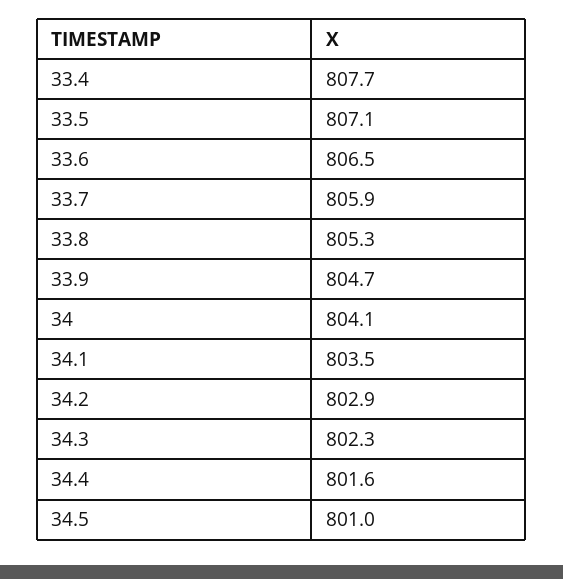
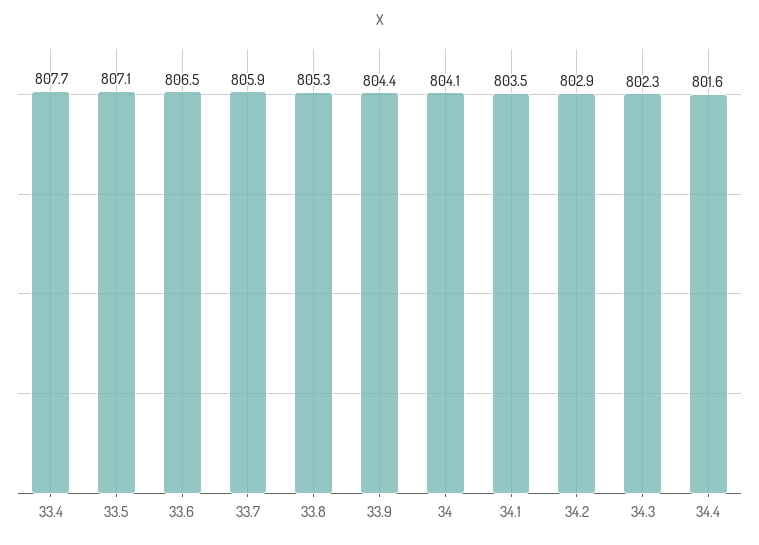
  {
    "33.4": 807.7,
    "33.5": 807.1,
    "33.6": 806.5,
    "33.7": 805.9,
    "33.8": 805.3,
-   "33.9": 804.7,
+   "33.9": 804.4,
    "34": 804.1,
    "34.1": 803.5,
    "34.2": 802.9,
    "34.3": 802.3,
-   "34.4": 801.6,
+   "34.4": 801.6
-   "34.5": 801
  }

